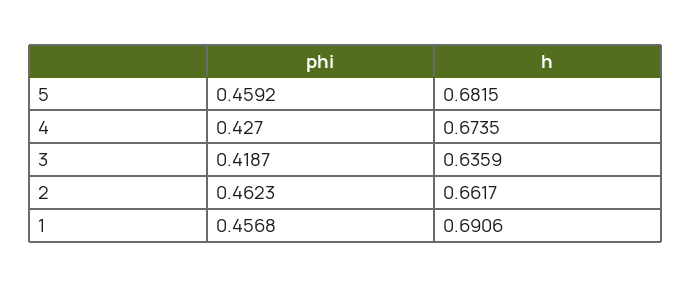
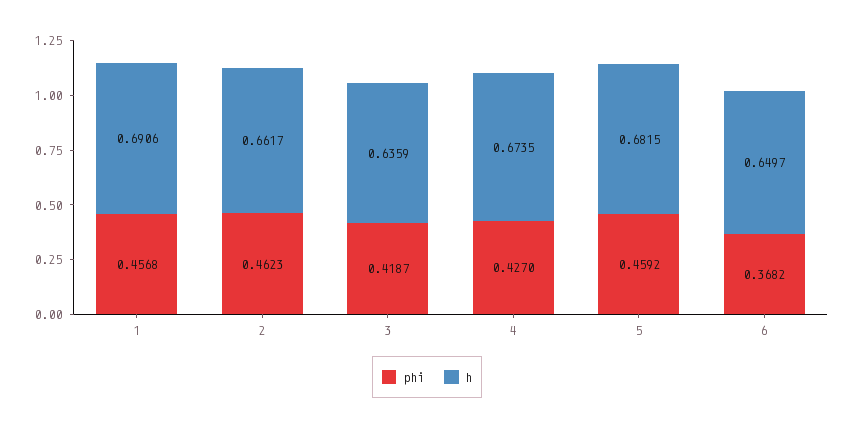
  {
    "phi": {
      "5": 0.4592,
      "4": 0.427,
      "3": 0.4187,
      "2": 0.4623,
-     "1": 0.4568
+     "1": 0.4568,
+     "6": 0.3682
    },
    "h": {
      "5": 0.6815,
      "4": 0.6735,
      "3": 0.6359,
      "2": 0.6617,
-     "1": 0.6906
+     "1": 0.6906,
+     "6": 0.6497
    }
  }

